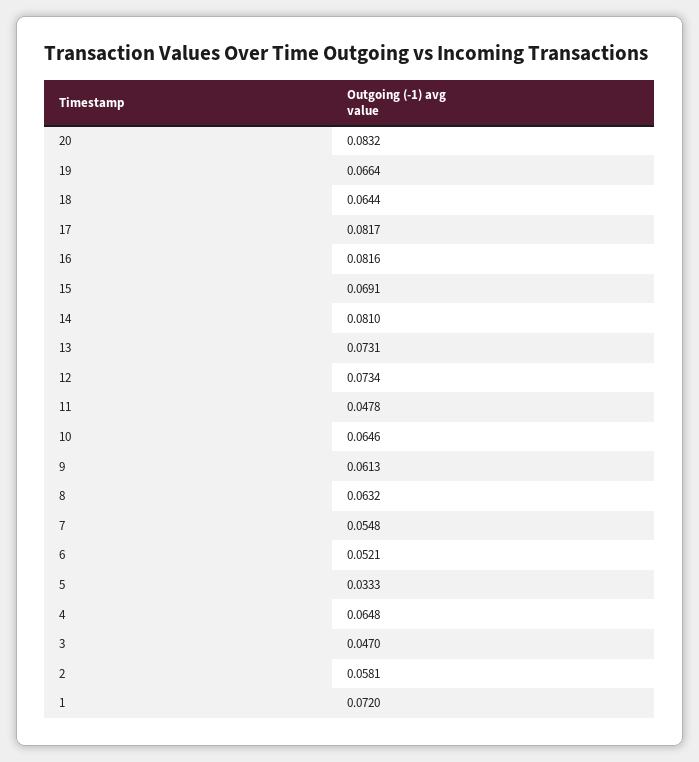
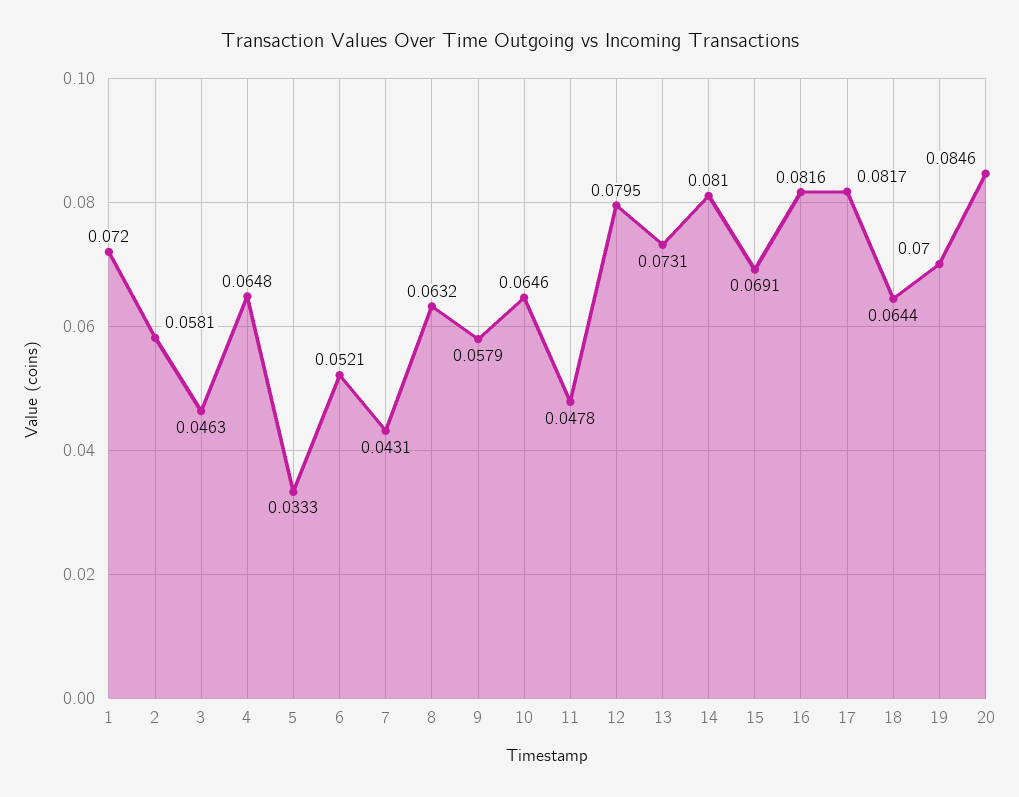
  {
-   "20": 0.0832,
+   "20": 0.0846,
-   "19": 0.0664,
+   "19": 0.07,
    "18": 0.0644,
    "17": 0.0817,
    "16": 0.0816,
    "15": 0.0691,
    "14": 0.081,
    "13": 0.0731,
-   "12": 0.0734,
+   "12": 0.0795,
    "11": 0.0478,
    "10": 0.0646,
-   "9": 0.0613,
+   "9": 0.0579,
    "8": 0.0632,
-   "7": 0.0548,
+   "7": 0.0431,
    "6": 0.0521,
    "5": 0.0333,
    "4": 0.0648,
-   "3": 0.047,
+   "3": 0.0463,
    "2": 0.0581,
    "1": 0.072
  }

